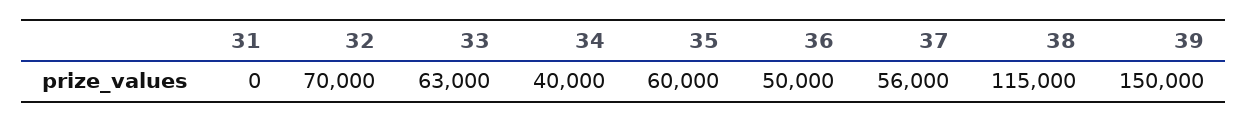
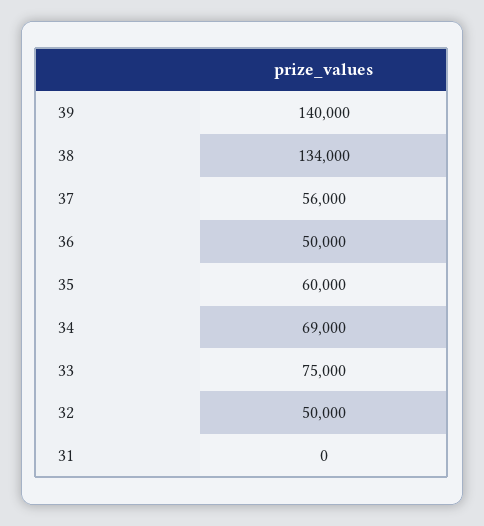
  {
    "31": 0,
-   "32": 70000,
+   "32": 50000,
-   "33": 63000,
+   "33": 75000,
-   "34": 40000,
+   "34": 69000,
    "35": 60000,
    "36": 50000,
    "37": 56000,
-   "38": 115000,
+   "38": 134000,
-   "39": 150000
+   "39": 140000
  }

